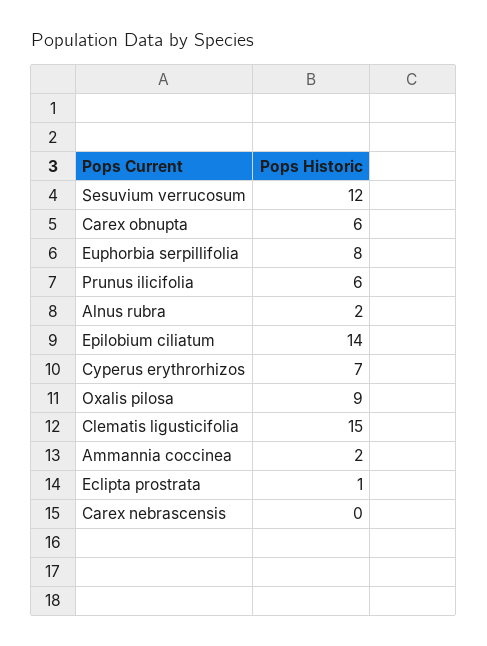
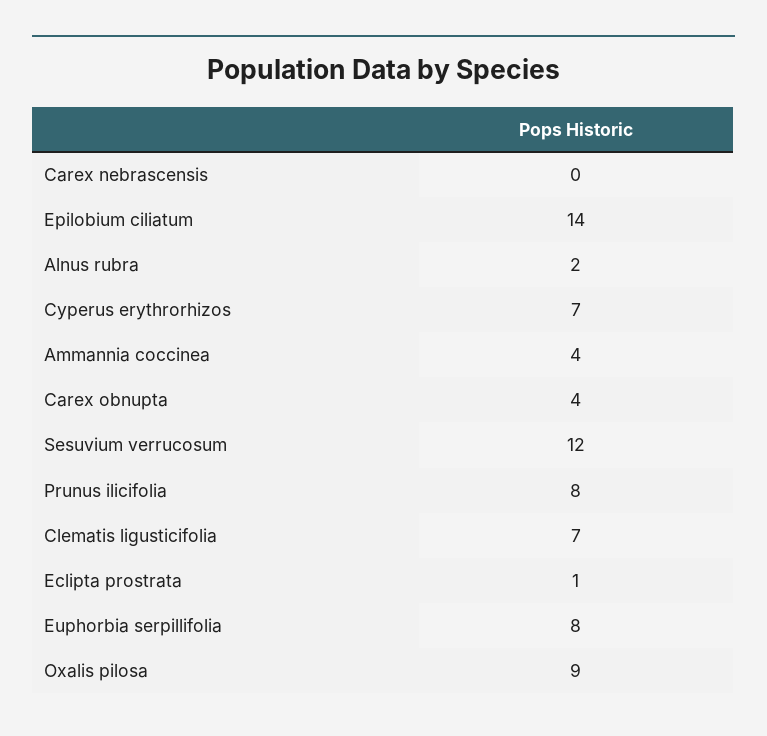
  {
    "Sesuvium verrucosum": 12,
-   "Carex obnupta": 6,
+   "Carex obnupta": 4,
    "Euphorbia serpillifolia": 8,
-   "Prunus ilicifolia": 6,
+   "Prunus ilicifolia": 8,
    "Alnus rubra": 2,
    "Epilobium ciliatum": 14,
    "Cyperus erythrorhizos": 7,
    "Oxalis pilosa": 9,
-   "Clematis ligusticifolia": 15,
+   "Clematis ligusticifolia": 7,
-   "Ammannia coccinea": 2,
+   "Ammannia coccinea": 4,
    "Eclipta prostrata": 1,
    "Carex nebrascensis": 0
  }

